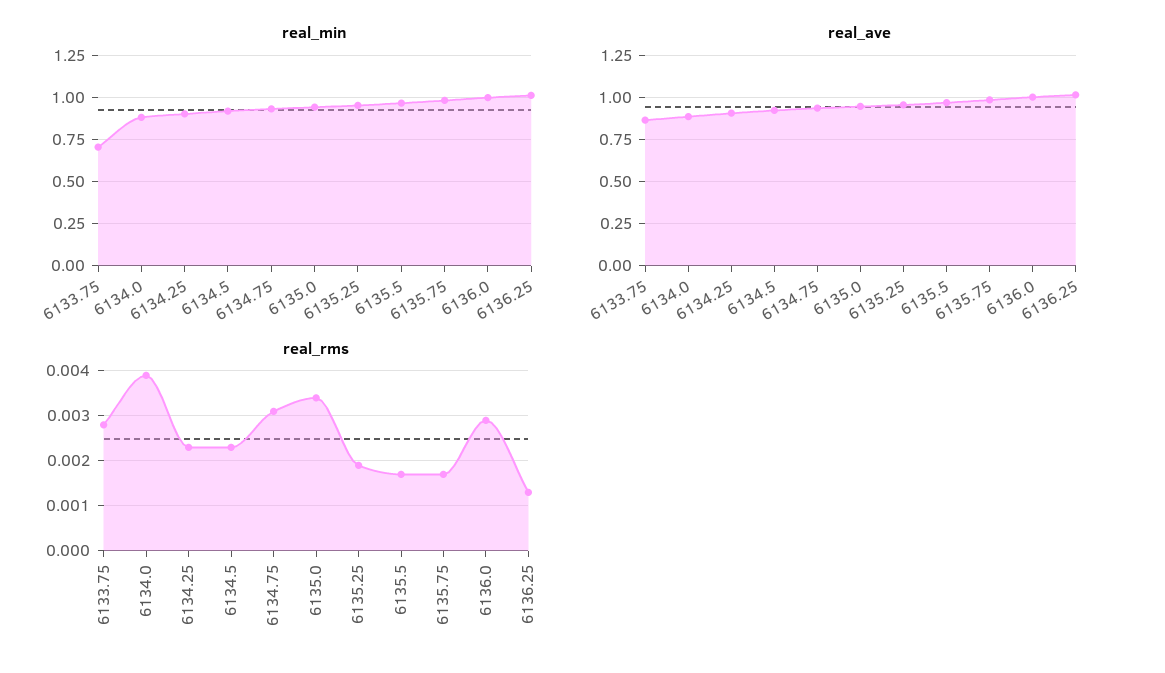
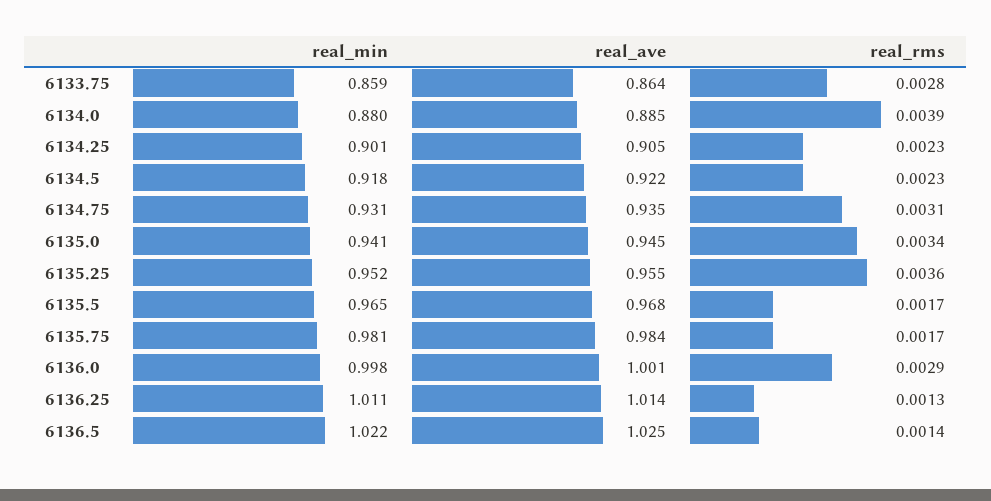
  {
    "real_min": {
-     "6133.75": 0.7,
+     "6133.75": 0.859,
      "6134.0": 0.88,
      "6134.25": 0.901,
      "6134.5": 0.918,
      "6134.75": 0.931,
      "6135.0": 0.941,
      "6135.25": 0.952,
      "6135.5": 0.965,
      "6135.75": 0.981,
      "6136.0": 0.998,
-     "6136.25": 1.011
+     "6136.25": 1.011,
+     "6136.5": 1.022
    },
    "real_ave": {
      "6133.75": 0.864,
      "6134.0": 0.885,
      "6134.25": 0.905,
      "6134.5": 0.922,
      "6134.75": 0.935,
      "6135.0": 0.945,
      "6135.25": 0.955,
      "6135.5": 0.968,
      "6135.75": 0.984,
      "6136.0": 1.001,
-     "6136.25": 1.014
+     "6136.25": 1.014,
+     "6136.5": 1.025
    },
    "real_rms": {
      "6133.75": 0.0028,
      "6134.0": 0.0039,
      "6134.25": 0.0023,
      "6134.5": 0.0023,
      "6134.75": 0.0031,
      "6135.0": 0.0034,
-     "6135.25": 0.002,
+     "6135.25": 0.0036,
      "6135.5": 0.0017,
      "6135.75": 0.0017,
      "6136.0": 0.0029,
-     "6136.25": 0.0013
+     "6136.25": 0.0013,
+     "6136.5": 0.0014
    }
  }

